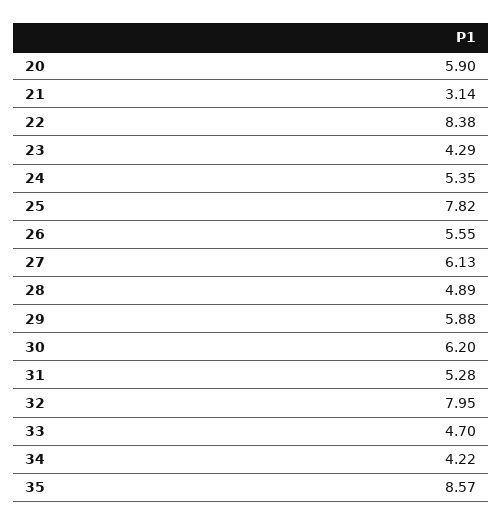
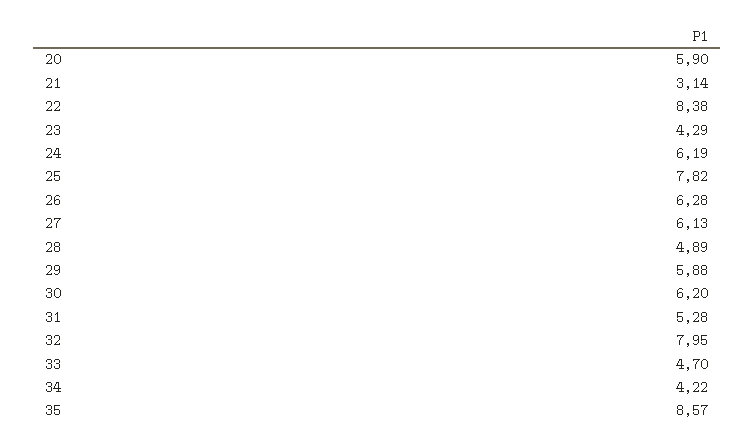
  {
    "20": 5.9,
    "21": 3.14,
    "22": 8.38,
    "23": 4.29,
-   "24": 5.35,
+   "24": 6.19,
    "25": 7.82,
-   "26": 5.55,
+   "26": 6.28,
    "27": 6.13,
    "28": 4.89,
    "29": 5.88,
    "30": 6.2,
    "31": 5.28,
    "32": 7.95,
    "33": 4.7,
    "34": 4.22,
    "35": 8.57
  }

